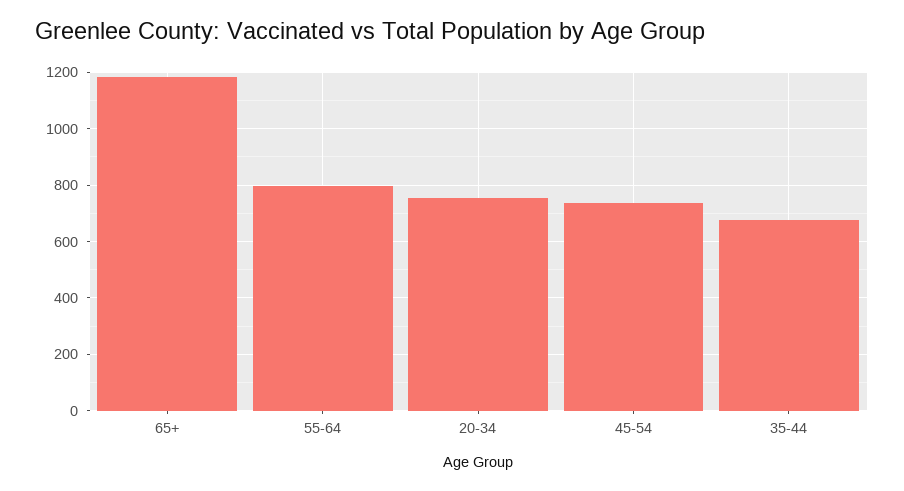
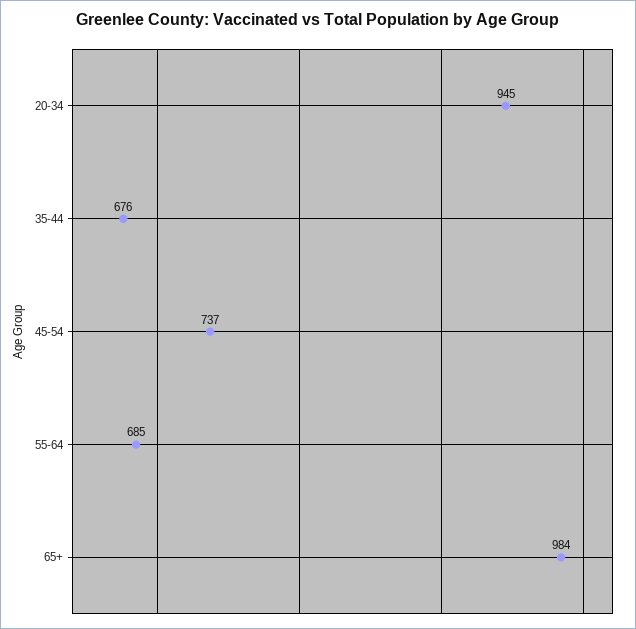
  {
-   "65+": 1175,
+   "65+": 984,
-   "55-64": 800,
+   "55-64": 685,
-   "20-34": 750,
+   "20-34": 945,
    "45-54": 737,
    "35-44": 676
  }

